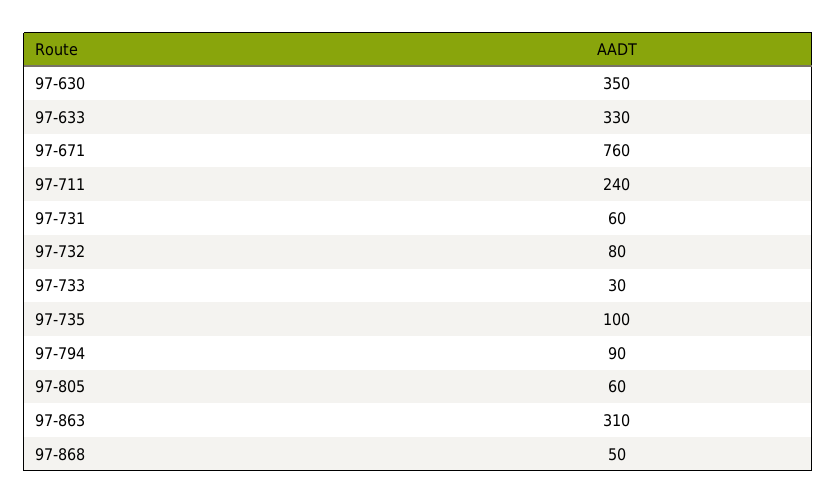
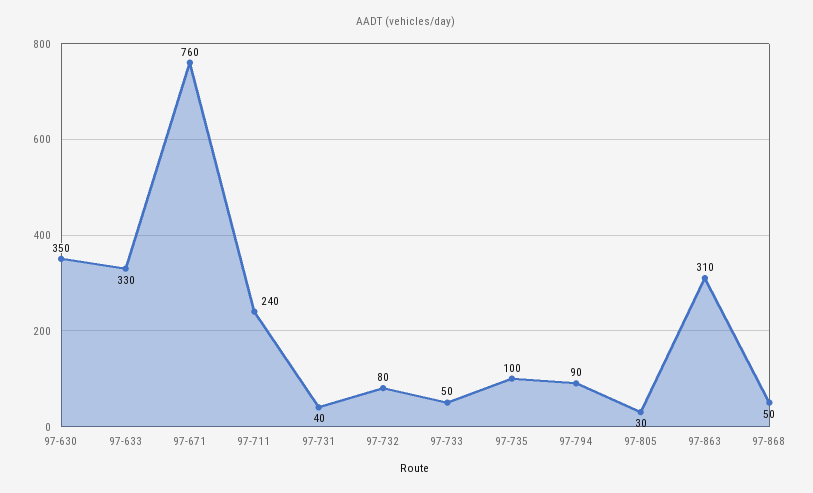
  {
    "97-630": 350,
    "97-633": 330,
    "97-671": 760,
    "97-711": 240,
-   "97-731": 60,
+   "97-731": 40,
    "97-732": 80,
-   "97-733": 30,
+   "97-733": 50,
    "97-735": 100,
    "97-794": 90,
-   "97-805": 60,
+   "97-805": 30,
    "97-863": 310,
    "97-868": 50
  }

